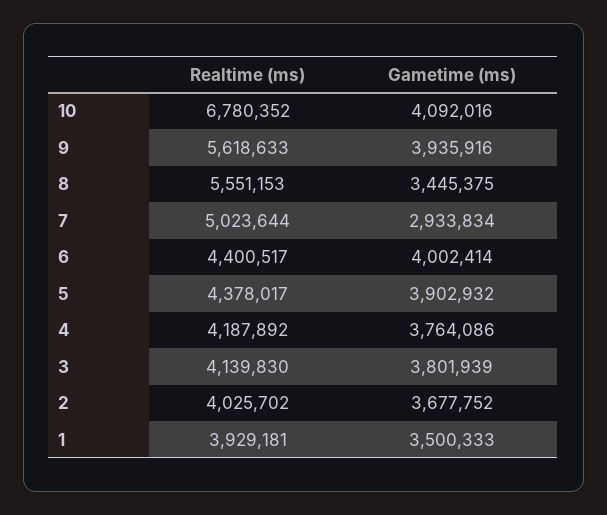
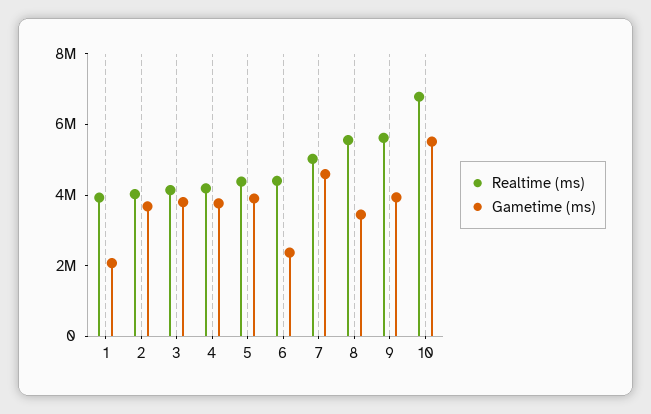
  {
    "Realtime (ms)": {
      "10": 6780352,
      "9": 5618633,
      "8": 5551153,
      "7": 5023644,
      "6": 4400517,
      "5": 4378017,
      "4": 4187892,
      "3": 4139830,
      "2": 4025702,
      "1": 3929181
    },
    "Gametime (ms)": {
-     "10": 4092016,
+     "10": 5500000,
      "9": 3935916,
      "8": 3445375,
-     "7": 2933834,
+     "7": 4500000,
-     "6": 4002414,
+     "6": 2500000,
      "5": 3902932,
      "4": 3764086,
      "3": 3801939,
      "2": 3677752,
-     "1": 3500333
+     "1": 2000000
    }
  }

